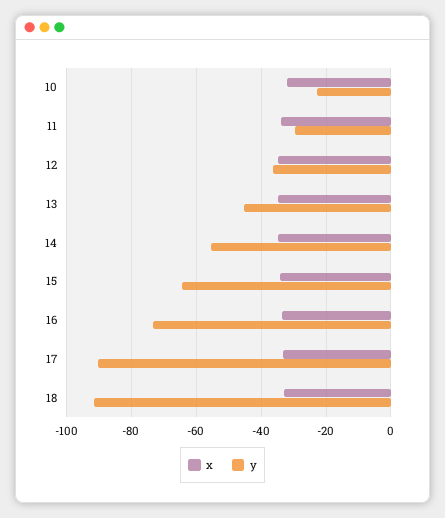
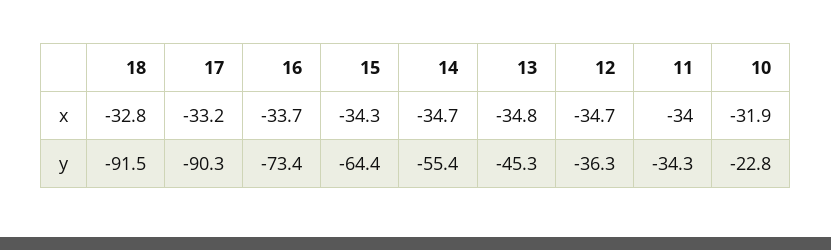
  {
    "x": {
      "10": -31.9,
      "11": -34,
      "12": -34.7,
      "13": -34.8,
      "14": -34.7,
      "15": -34.3,
      "16": -33.7,
      "17": -33.2,
      "18": -32.8
    },
    "y": {
      "10": -22.8,
-     "11": -30,
+     "11": -34.3,
      "12": -36.3,
      "13": -45.3,
      "14": -55.4,
      "15": -64.4,
      "16": -73.4,
      "17": -90.3,
      "18": -91.5
    }
  }

